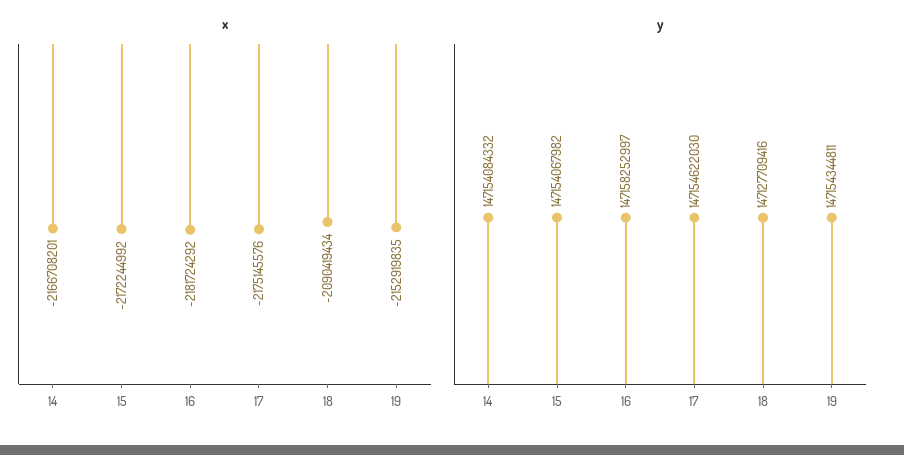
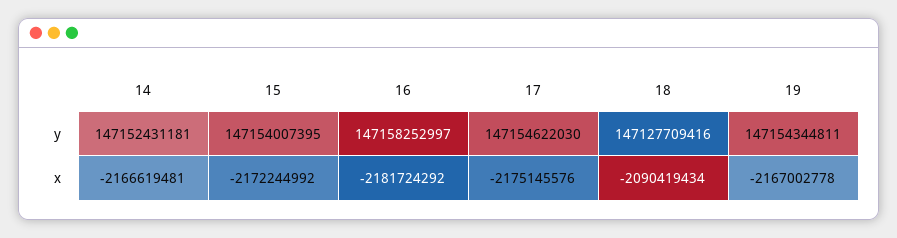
  {
    "x": {
-     "14": -2166708201,
+     "14": -2166619481,
      "15": -2172244992,
      "16": -2181724292,
      "17": -2175145576,
      "18": -2090419434,
-     "19": -2152919835
+     "19": -2167002778
    },
    "y": {
-     "14": 147154084332,
+     "14": 147152431181,
-     "15": 147154067982,
+     "15": 147154007395,
      "16": 147158252997,
      "17": 147154622030,
      "18": 147127709416,
      "19": 147154344811
    }
  }

